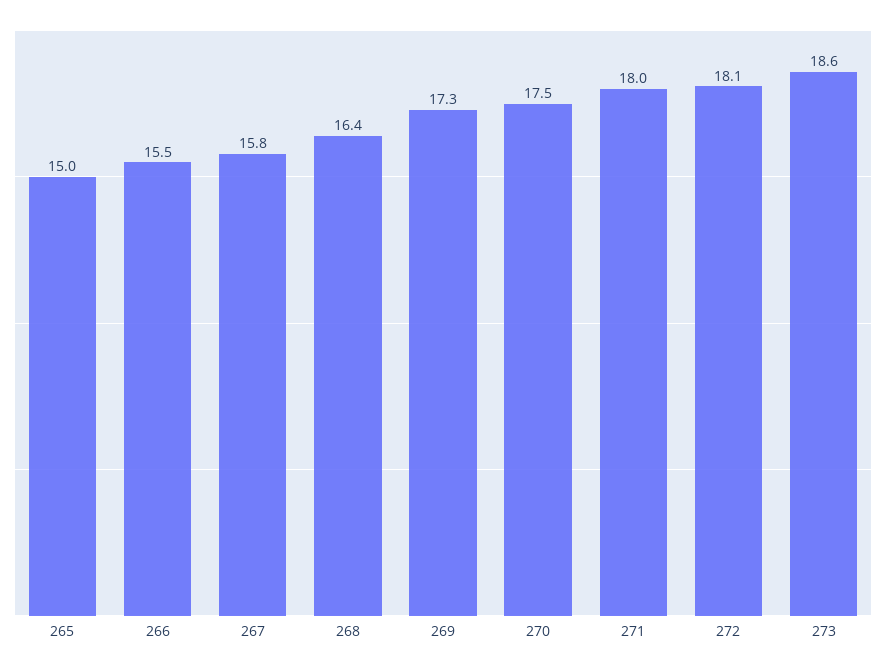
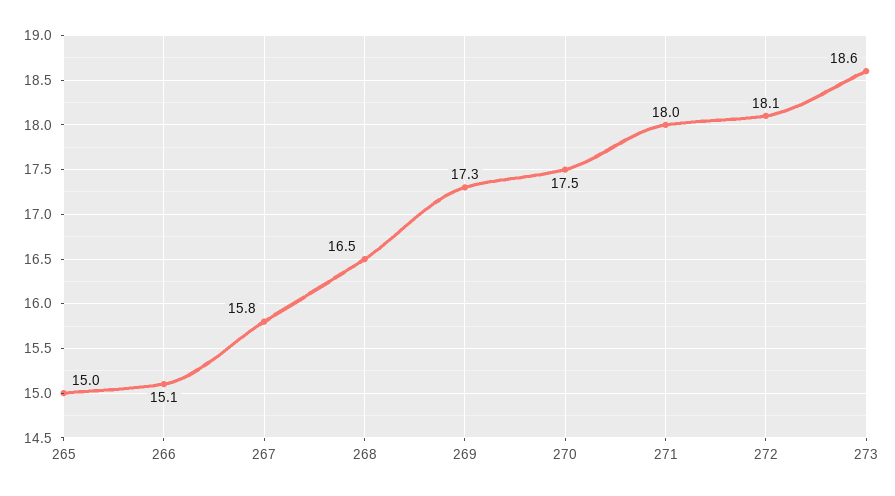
  {
    "265": 15,
-   "266": 15.5,
+   "266": 15.1,
    "267": 15.8,
-   "268": 16.4,
+   "268": 16.5,
    "269": 17.3,
    "270": 17.5,
    "271": 18,
    "272": 18.1,
    "273": 18.6
  }

